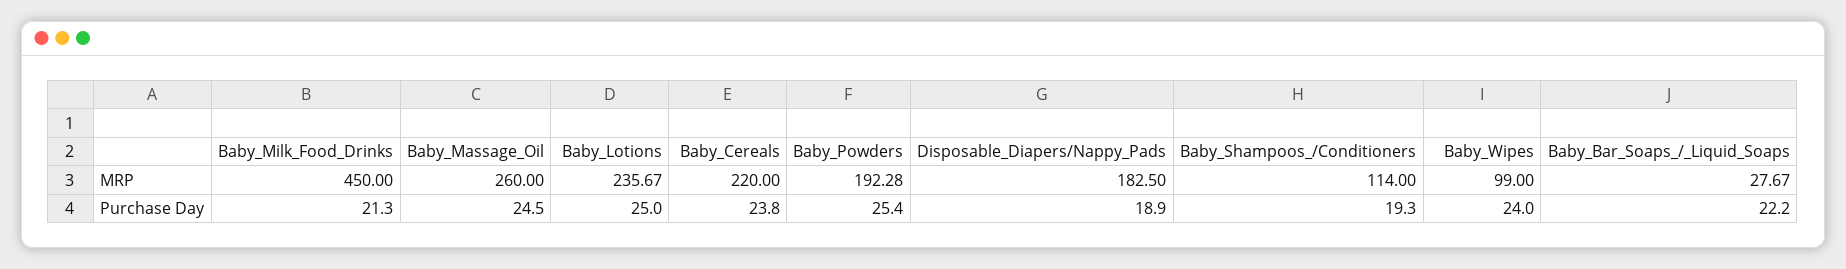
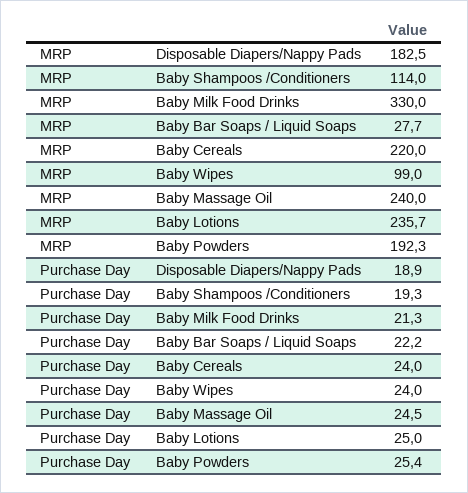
  {
    "Baby_Milk_Food_Drinks": {
-     "MRP": 450,
+     "MRP": 330,
      "Purchase Day": 21.3
    },
    "Baby_Massage_Oil": {
-     "MRP": 260,
+     "MRP": 240,
      "Purchase Day": 24.5
    },
    "Baby_Lotions": {
      "MRP": 235.67,
      "Purchase Day": 25
    },
    "Baby_Cereals": {
      "MRP": 220,
-     "Purchase Day": 23.8
+     "Purchase Day": 24
    },
    "Baby_Powders": {
      "MRP": 192.28,
      "Purchase Day": 25.4
    },
    "Disposable_Diapers/Nappy_Pads": {
      "MRP": 182.5,
      "Purchase Day": 18.9
    },
    "Baby_Shampoos_/Conditioners": {
      "MRP": 114,
      "Purchase Day": 19.3
    },
    "Baby_Wipes": {
      "MRP": 99,
      "Purchase Day": 24
    },
    "Baby_Bar_Soaps_/_Liquid_Soaps": {
      "MRP": 27.67,
      "Purchase Day": 22.2
    }
  }

